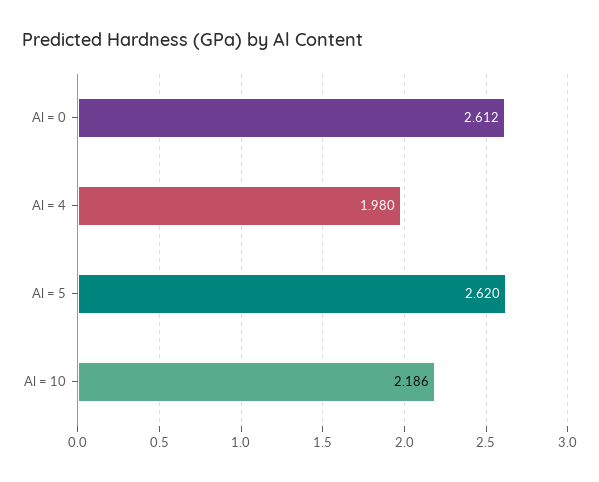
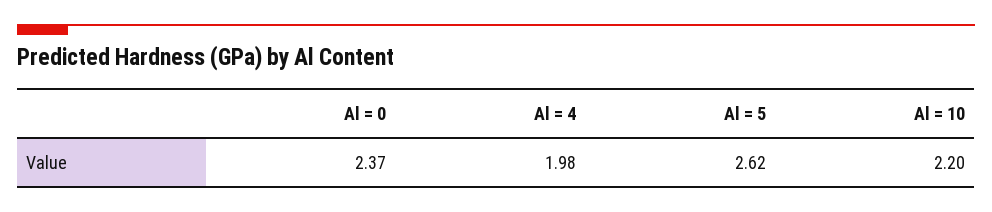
  {
-   "Al = 0": 2.612,
+   "Al = 0": 2.37,
    "Al = 4": 1.98,
    "Al = 5": 2.62,
-   "Al = 10": 2.186
+   "Al = 10": 2.2
  }

